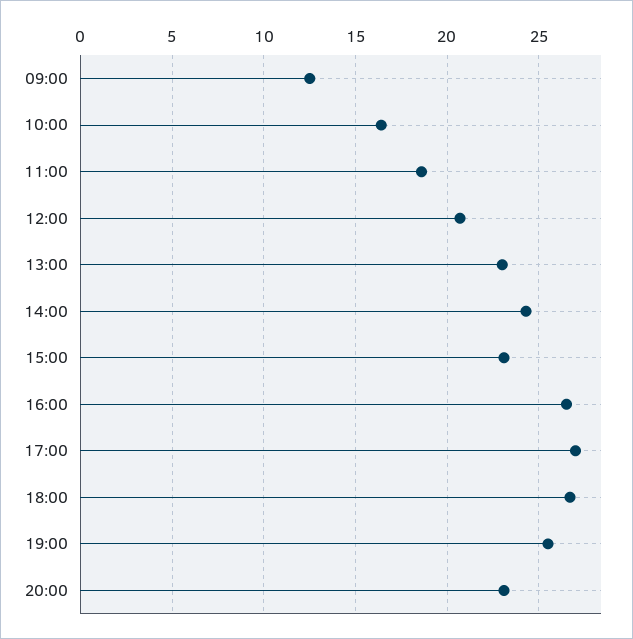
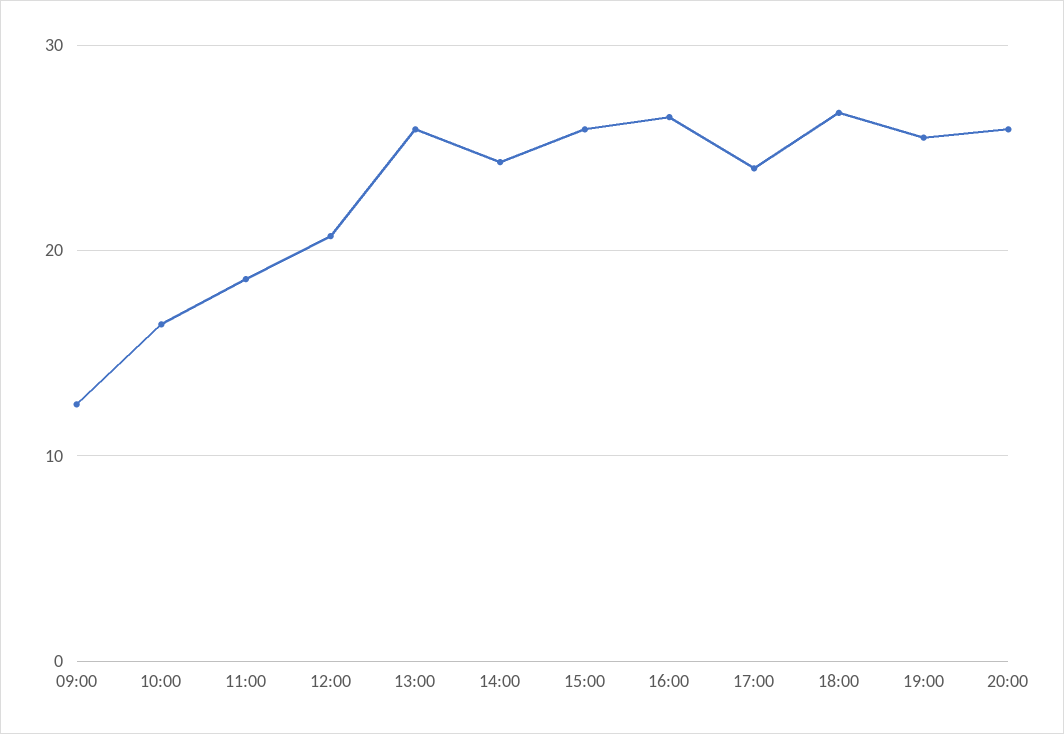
  {
    "09:00": 12.5,
    "10:00": 16.5,
    "11:00": 18.5,
    "12:00": 20.5,
-   "13:00": 23,
+   "13:00": 26,
    "14:00": 24.5,
-   "15:00": 23,
+   "15:00": 26,
    "16:00": 26.5,
-   "17:00": 27,
+   "17:00": 24,
    "18:00": 26.5,
    "19:00": 25.5,
-   "20:00": 23
+   "20:00": 26
  }

